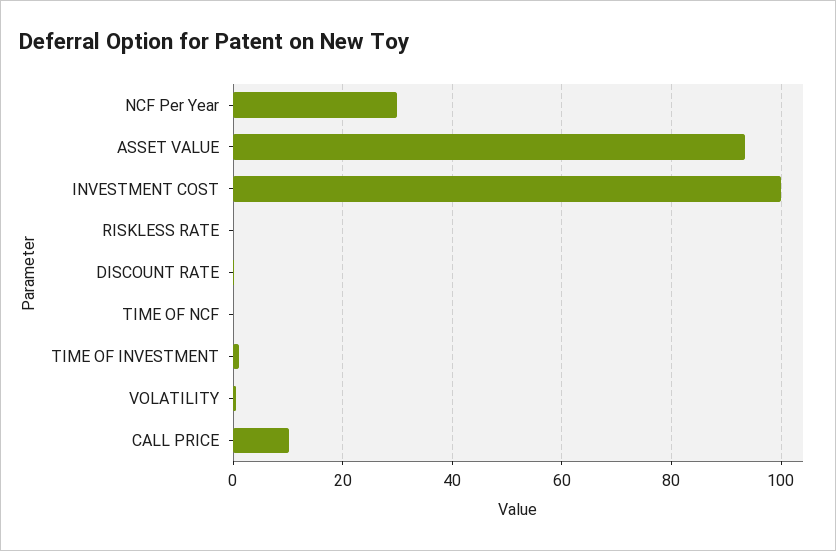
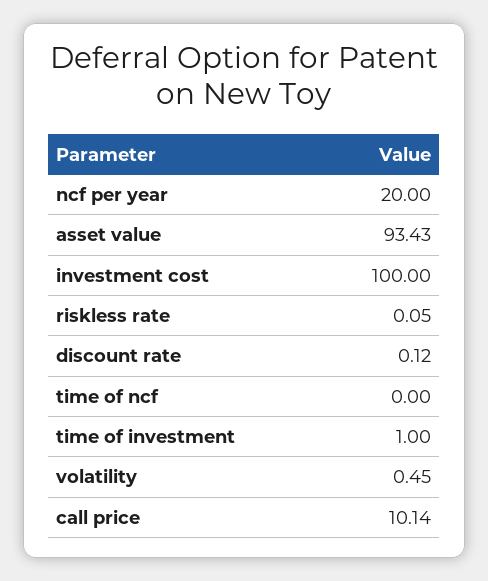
  {
-   "NCF Per Year": 30,
+   "NCF Per Year": 20,
    "ASSET VALUE": 93.43,
    "INVESTMENT COST": 100,
    "RISKLESS RATE": 0.05,
    "DISCOUNT RATE": 0.12,
    "TIME OF NCF": 0,
    "TIME OF INVESTMENT": 1,
    "VOLATILITY": 0.45,
    "CALL PRICE": 10.14
  }

